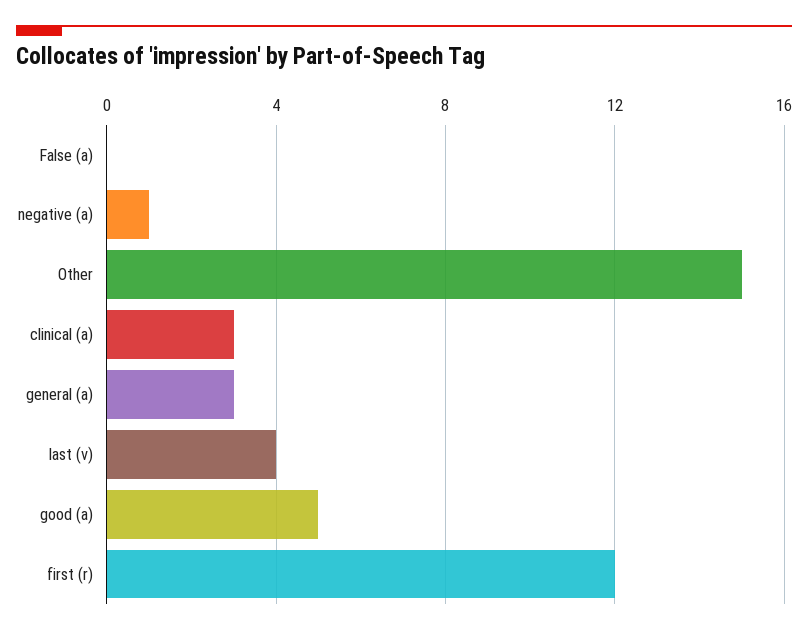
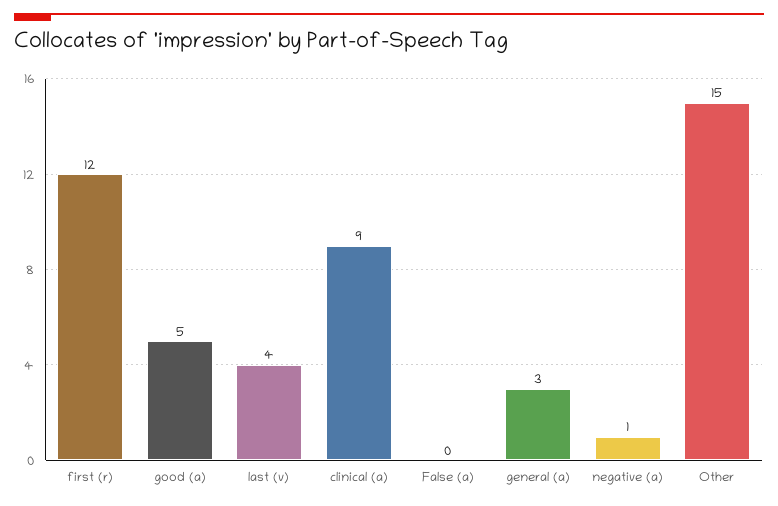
  {
    "False (a)": 0,
    "negative (a)": 1,
    "Other": 15,
-   "clinical (a)": 3,
+   "clinical (a)": 9,
    "general (a)": 3,
    "last (v)": 4,
    "good (a)": 5,
    "first (r)": 12
  }

